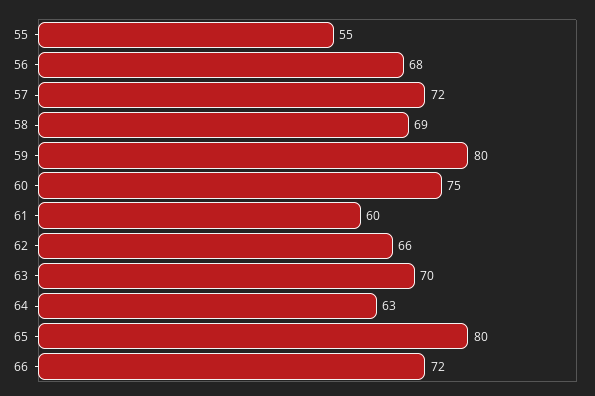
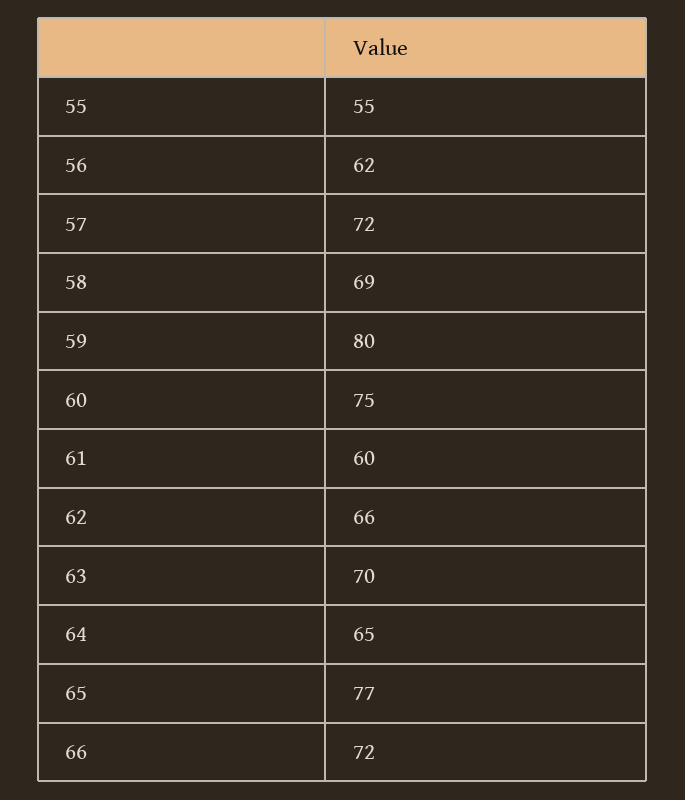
  {
    "55": 55,
-   "56": 68,
+   "56": 62,
    "57": 72,
    "58": 69,
    "59": 80,
    "60": 75,
    "61": 60,
    "62": 66,
    "63": 70,
-   "64": 63,
+   "64": 65,
-   "65": 80,
+   "65": 77,
    "66": 72
  }

